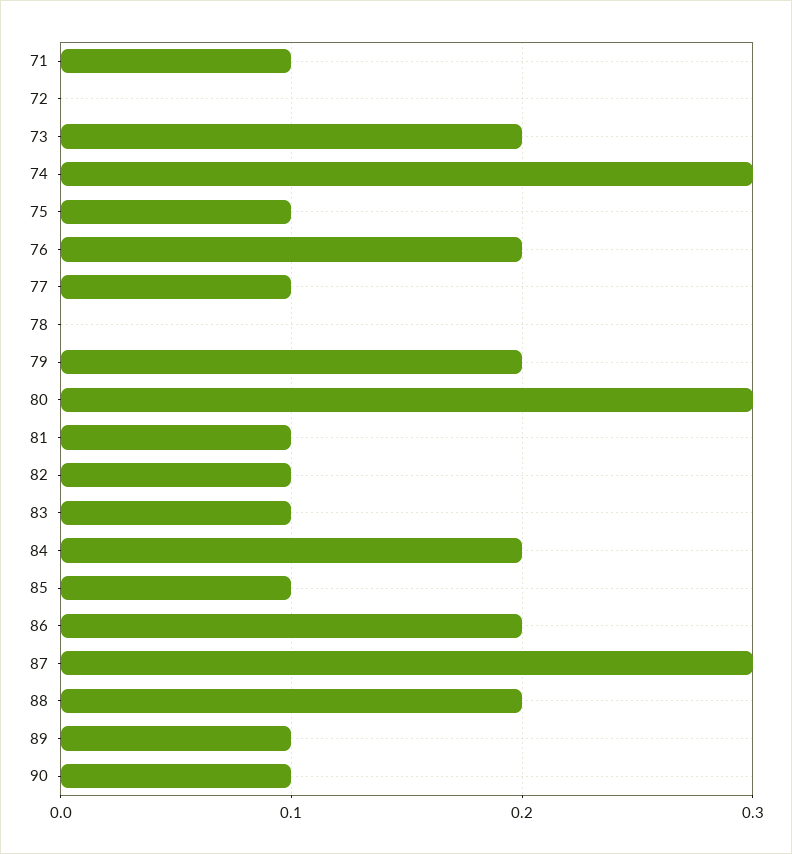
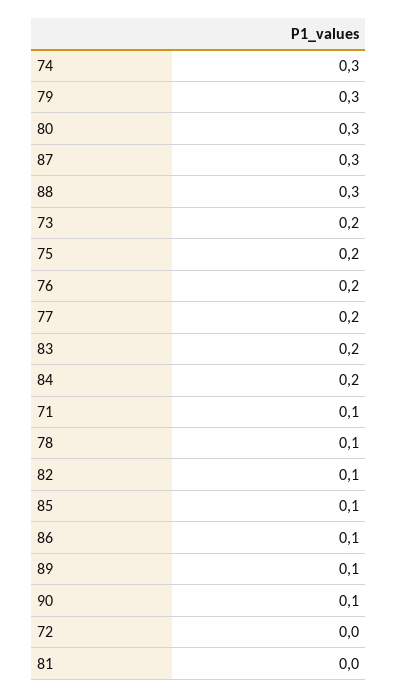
  {
    "71": 0.1,
    "72": 0,
    "73": 0.2,
    "74": 0.3,
-   "75": 0.1,
+   "75": 0.2,
    "76": 0.2,
-   "77": 0.1,
+   "77": 0.2,
-   "78": 0,
+   "78": 0.1,
-   "79": 0.2,
+   "79": 0.3,
    "80": 0.3,
-   "81": 0.1,
+   "81": 0,
    "82": 0.1,
-   "83": 0.1,
+   "83": 0.2,
    "84": 0.2,
    "85": 0.1,
-   "86": 0.2,
+   "86": 0.1,
    "87": 0.3,
-   "88": 0.2,
+   "88": 0.3,
    "89": 0.1,
    "90": 0.1
  }

